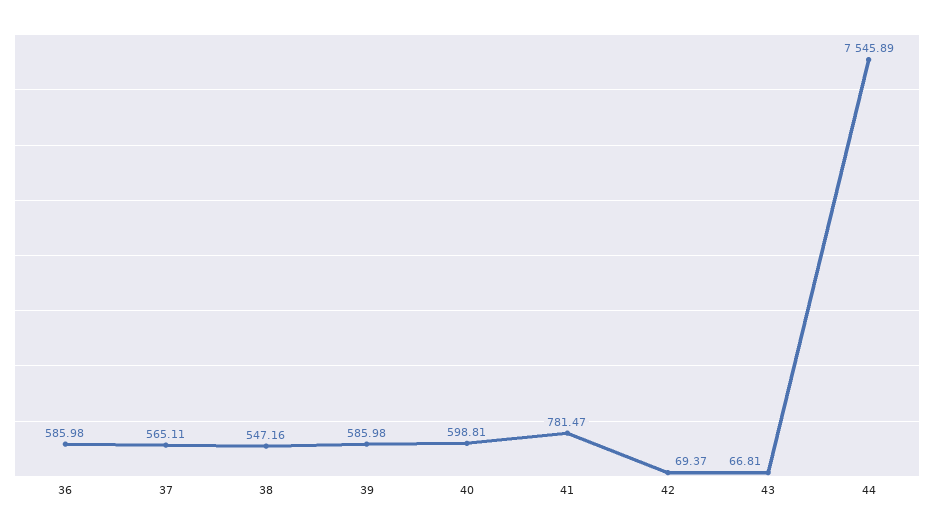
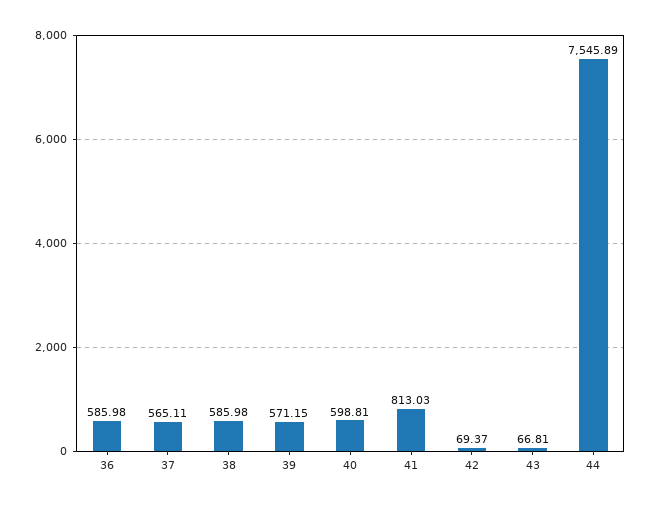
  {
    "36": 585.98,
    "37": 565.11,
-   "38": 547.16,
+   "38": 585.98,
-   "39": 585.98,
+   "39": 571.15,
    "40": 598.81,
-   "41": 781.47,
+   "41": 813.03,
    "42": 69.37,
    "43": 66.81,
    "44": 7545.89
  }

